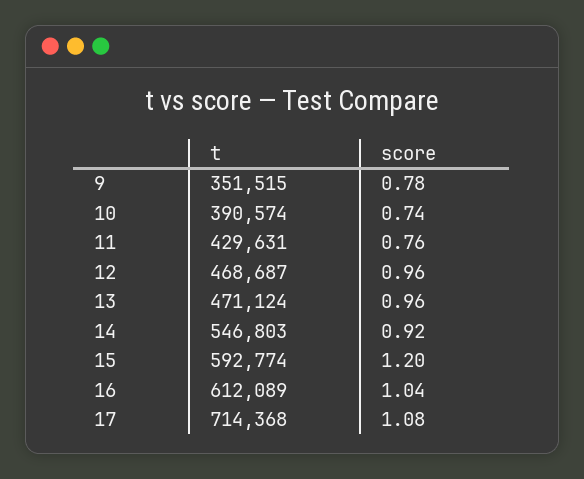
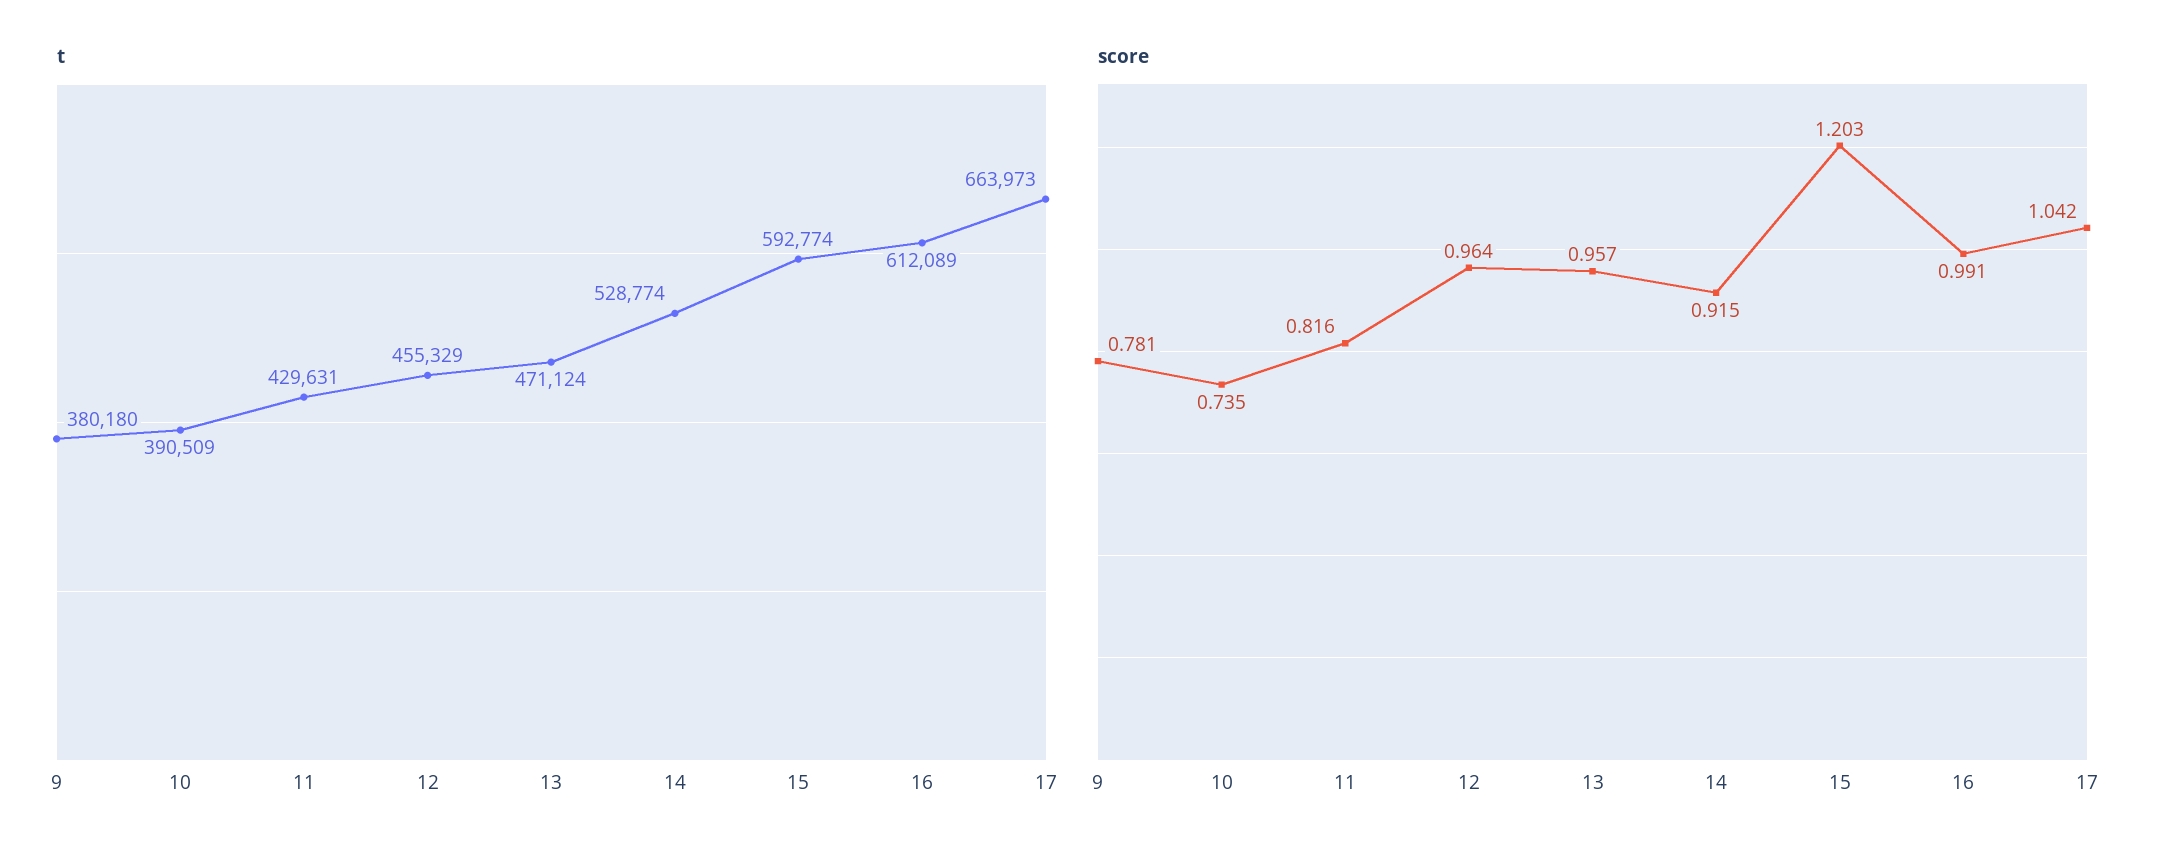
  {
    "t": {
-     "9": 351515,
+     "9": 380180,
-     "10": 390574,
+     "10": 390509,
      "11": 429631,
-     "12": 468687,
+     "12": 455329,
      "13": 471124,
-     "14": 546803,
+     "14": 528774,
      "15": 592774,
      "16": 612089,
-     "17": 714368
+     "17": 663973
    },
    "score": {
      "9": 0.781,
      "10": 0.735,
-     "11": 0.76,
+     "11": 0.816,
      "12": 0.964,
      "13": 0.957,
      "14": 0.915,
      "15": 1.203,
-     "16": 1.04,
+     "16": 0.991,
-     "17": 1.08
+     "17": 1.042
    }
  }

